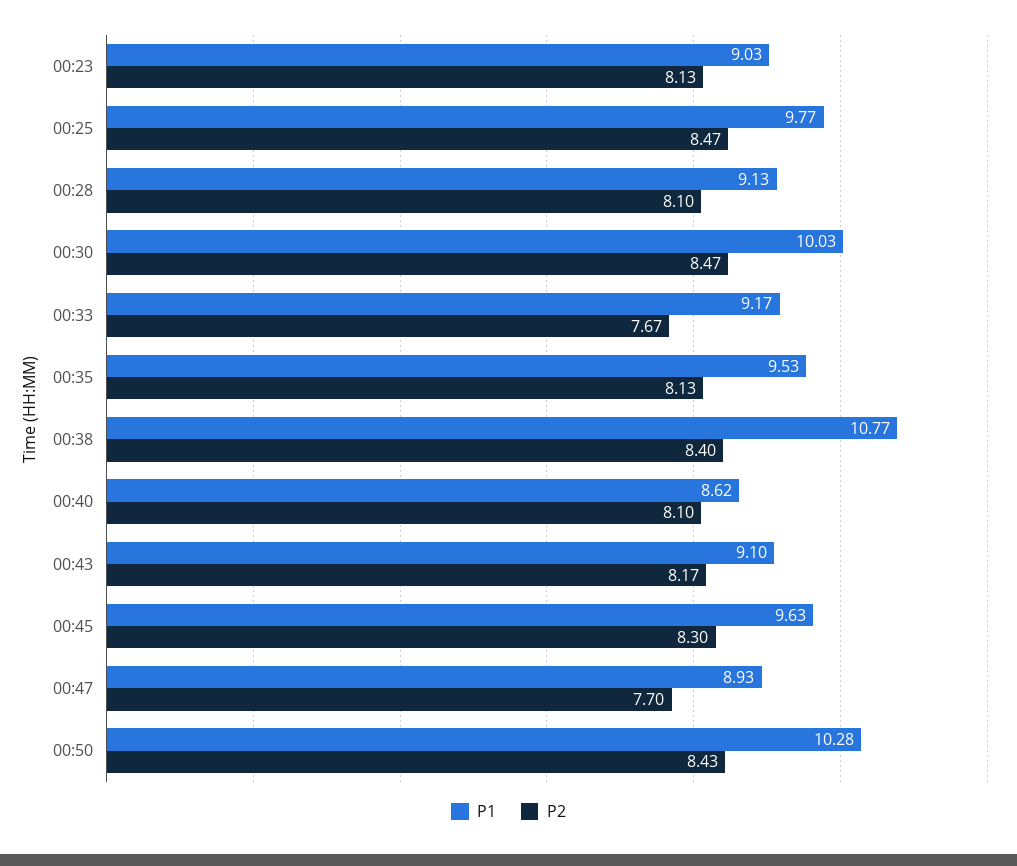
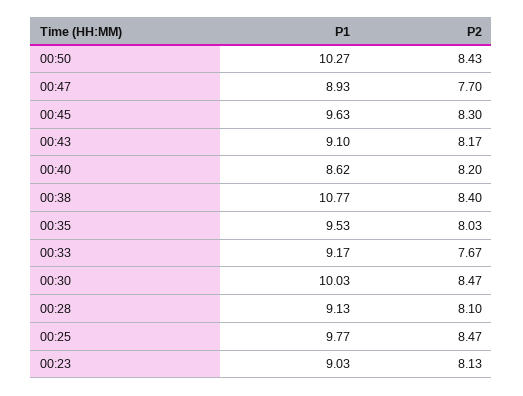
  {
    "P1": {
      "00:23": 9.03,
      "00:25": 9.77,
      "00:28": 9.13,
      "00:30": 10.03,
      "00:33": 9.17,
      "00:35": 9.53,
      "00:38": 10.77,
      "00:40": 8.62,
      "00:43": 9.1,
      "00:45": 9.63,
      "00:47": 8.93,
-     "00:50": 10.28
+     "00:50": 10.27
    },
    "P2": {
      "00:23": 8.13,
      "00:25": 8.47,
      "00:28": 8.1,
      "00:30": 8.47,
      "00:33": 7.67,
-     "00:35": 8.13,
+     "00:35": 8.03,
      "00:38": 8.4,
-     "00:40": 8.1,
+     "00:40": 8.2,
      "00:43": 8.17,
      "00:45": 8.3,
      "00:47": 7.7,
      "00:50": 8.43
    }
  }

